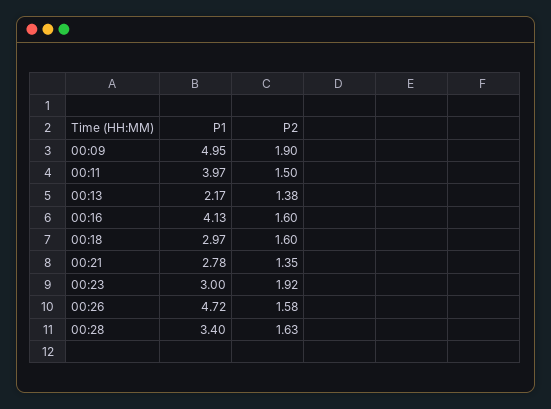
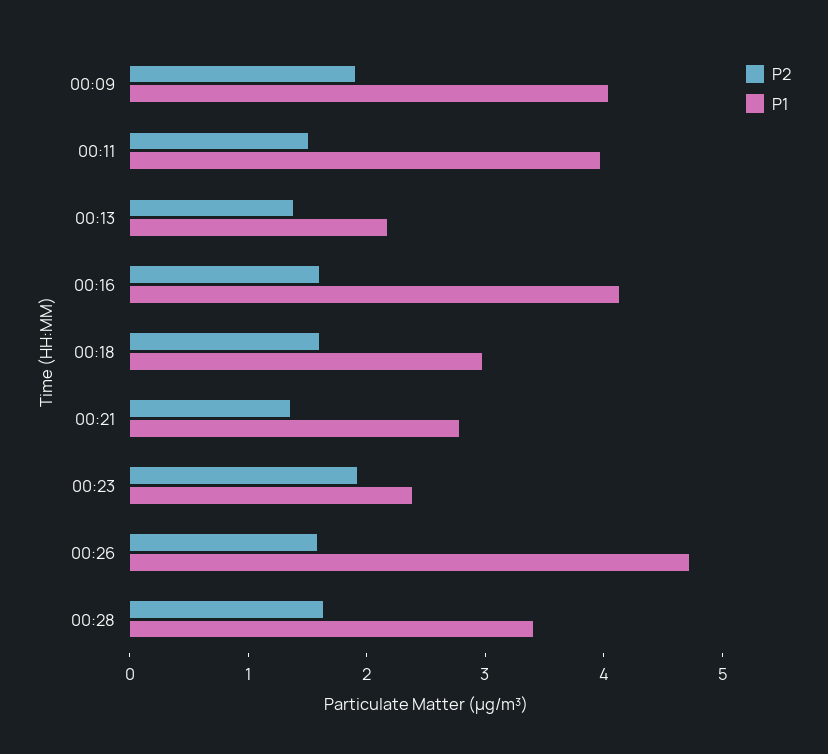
  {
    "P1": {
-     "00:09": 4.95,
+     "00:09": 4,
      "00:11": 3.97,
      "00:13": 2.17,
      "00:16": 4.13,
      "00:18": 2.97,
      "00:21": 2.78,
-     "00:23": 3,
+     "00:23": 2.4,
      "00:26": 4.72,
      "00:28": 3.4
    },
    "P2": {
      "00:09": 1.9,
      "00:11": 1.5,
      "00:13": 1.38,
      "00:16": 1.6,
      "00:18": 1.6,
      "00:21": 1.35,
      "00:23": 1.92,
      "00:26": 1.58,
      "00:28": 1.63
    }
  }

